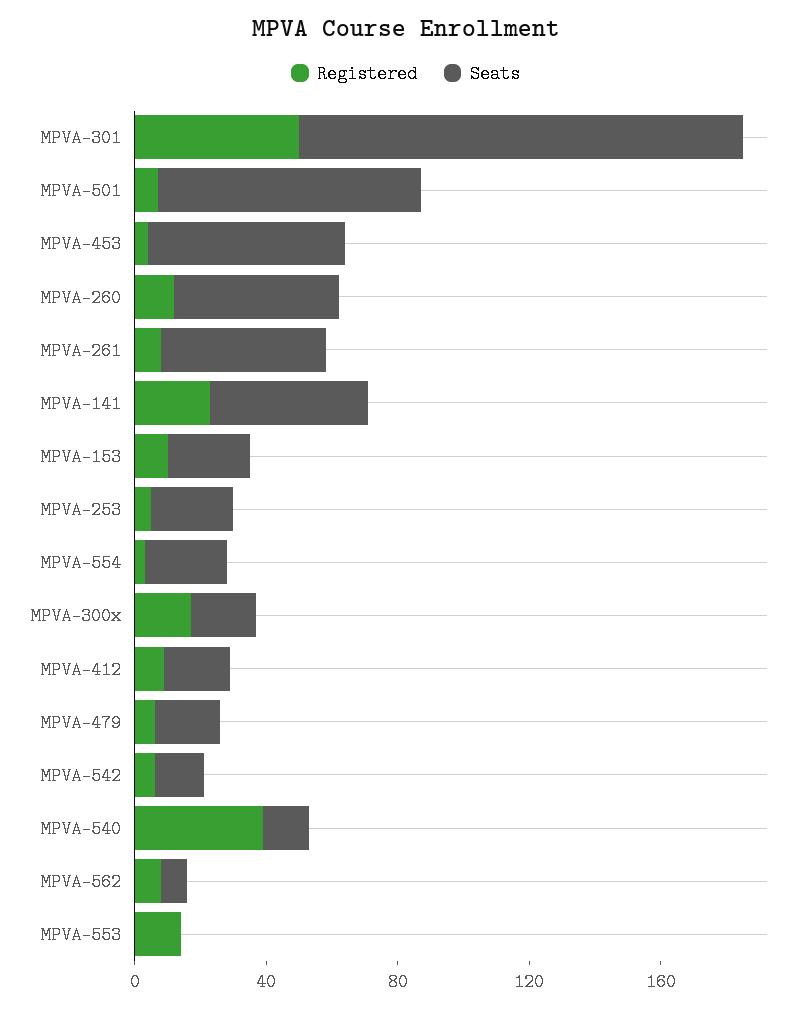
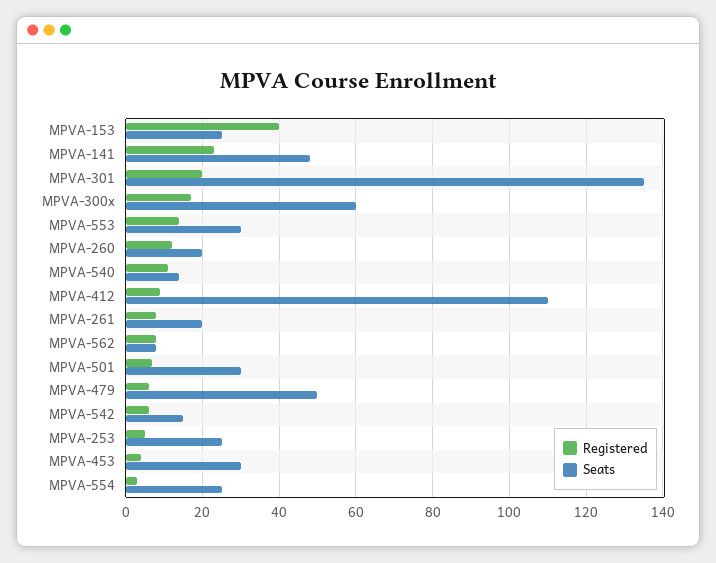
  {
    "Registered": {
-     "MPVA-301": 50,
+     "MPVA-301": 20,
      "MPVA-501": 5,
      "MPVA-453": 5,
      "MPVA-260": 10,
      "MPVA-261": 10,
      "MPVA-141": 25,
-     "MPVA-153": 10,
+     "MPVA-153": 40,
      "MPVA-253": 5,
      "MPVA-554": 5,
      "MPVA-300x": 15,
      "MPVA-412": 10,
      "MPVA-479": 5,
      "MPVA-542": 5,
-     "MPVA-540": 40,
+     "MPVA-540": 10,
      "MPVA-562": 10,
      "MPVA-553": 15
    },
    "Seats": {
      "MPVA-301": 135,
-     "MPVA-501": 80,
+     "MPVA-501": 30,
-     "MPVA-453": 60,
+     "MPVA-453": 30,
-     "MPVA-260": 50,
+     "MPVA-260": 20,
-     "MPVA-261": 50,
+     "MPVA-261": 20,
      "MPVA-141": 50,
      "MPVA-153": 25,
      "MPVA-253": 25,
      "MPVA-554": 25,
-     "MPVA-300x": 20,
+     "MPVA-300x": 60,
-     "MPVA-412": 20,
+     "MPVA-412": 110,
-     "MPVA-479": 20,
+     "MPVA-479": 50,
      "MPVA-542": 15,
      "MPVA-540": 15,
      "MPVA-562": 10,
-     "MPVA-553": 0
+     "MPVA-553": 30
    }
  }

